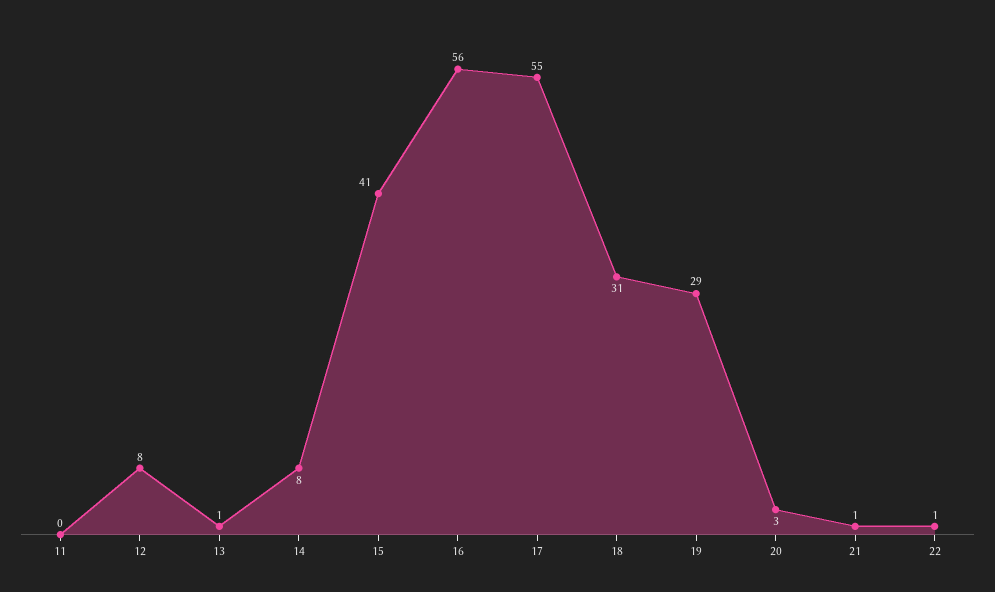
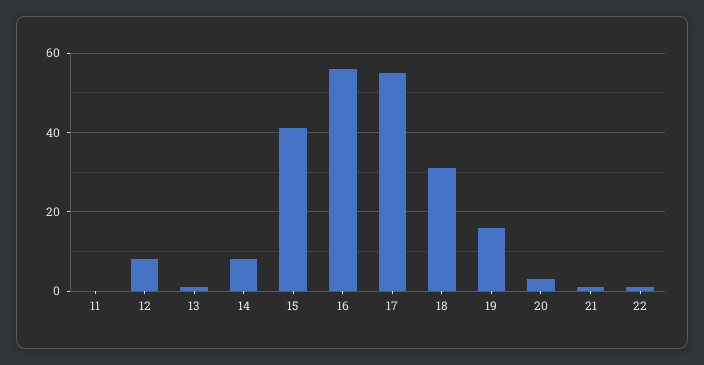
  {
    "11": 0,
    "12": 8,
    "13": 1,
    "14": 8,
    "15": 41,
    "16": 56,
    "17": 55,
    "18": 31,
-   "19": 29,
+   "19": 15,
    "20": 3,
    "21": 1,
    "22": 1
  }

